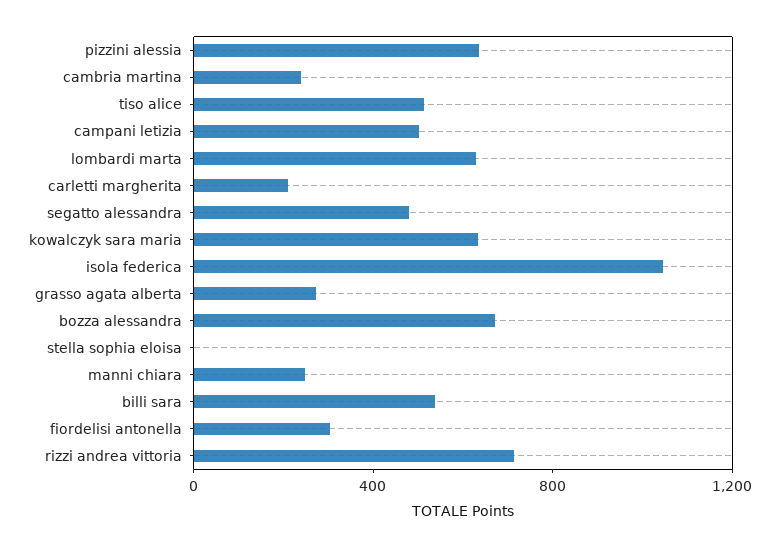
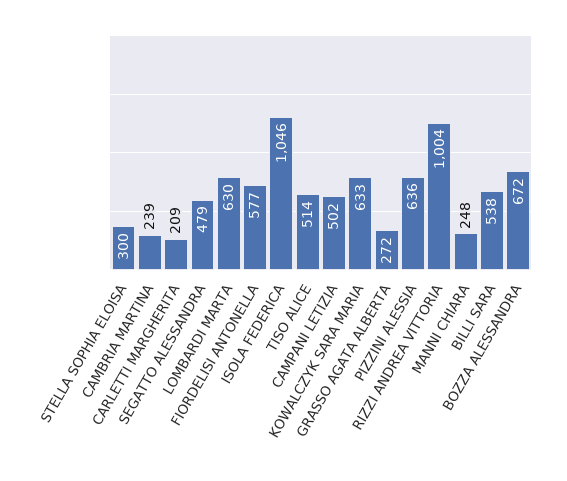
  {
    "pizzini alessia": 636,
    "cambria martina": 239,
    "tiso alice": 514,
    "campani letizia": 502,
    "lombardi marta": 630,
    "carletti margherita": 209,
    "segatto alessandra": 479,
    "kowalczyk sara maria": 633,
    "isola federica": 1046,
    "grasso agata alberta": 272,
    "bozza alessandra": 672,
-   "stella sophia eloisa": 0,
+   "stella sophia eloisa": 300,
    "manni chiara": 248,
    "billi sara": 538,
-   "fiordelisi antonella": 300,
+   "fiordelisi antonella": 577,
-   "rizzi andrea vittoria": 700
+   "rizzi andrea vittoria": 1004
  }

